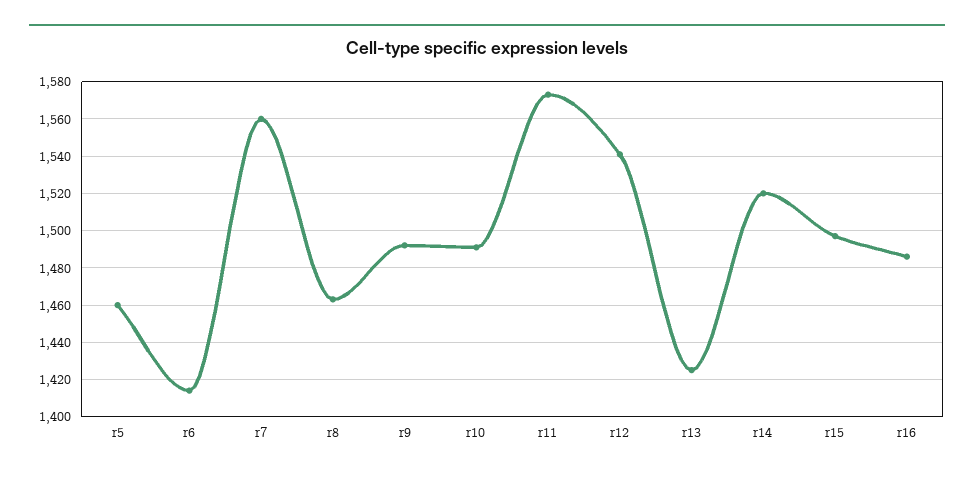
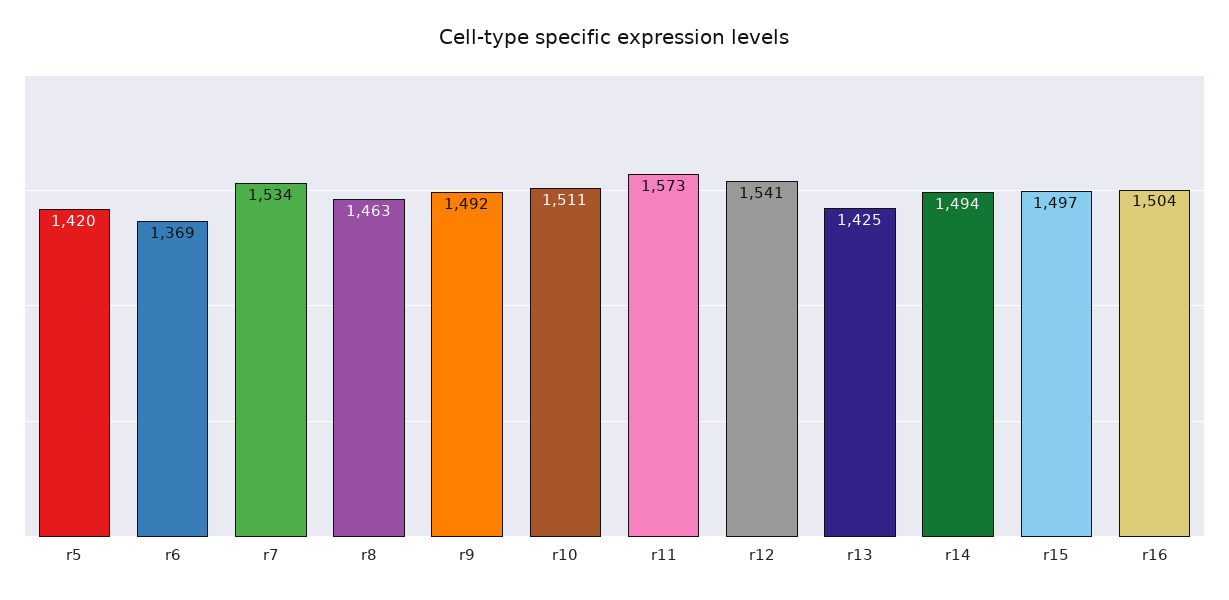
  {
-   "r5": 1460,
+   "r5": 1420,
-   "r6": 1415,
+   "r6": 1369,
-   "r7": 1560,
+   "r7": 1534,
    "r8": 1463,
    "r9": 1492,
-   "r10": 1490,
+   "r10": 1511,
    "r11": 1573,
    "r12": 1541,
    "r13": 1425,
-   "r14": 1520,
+   "r14": 1494,
    "r15": 1497,
-   "r16": 1485
+   "r16": 1504
  }

